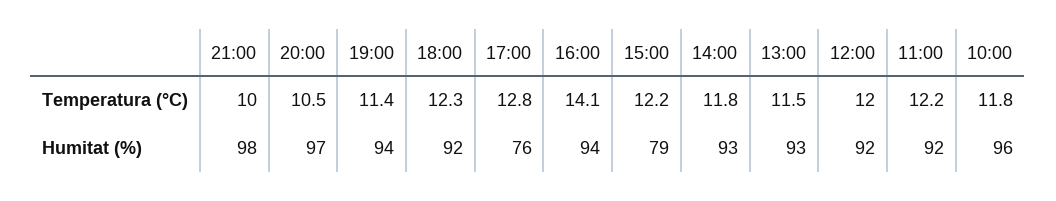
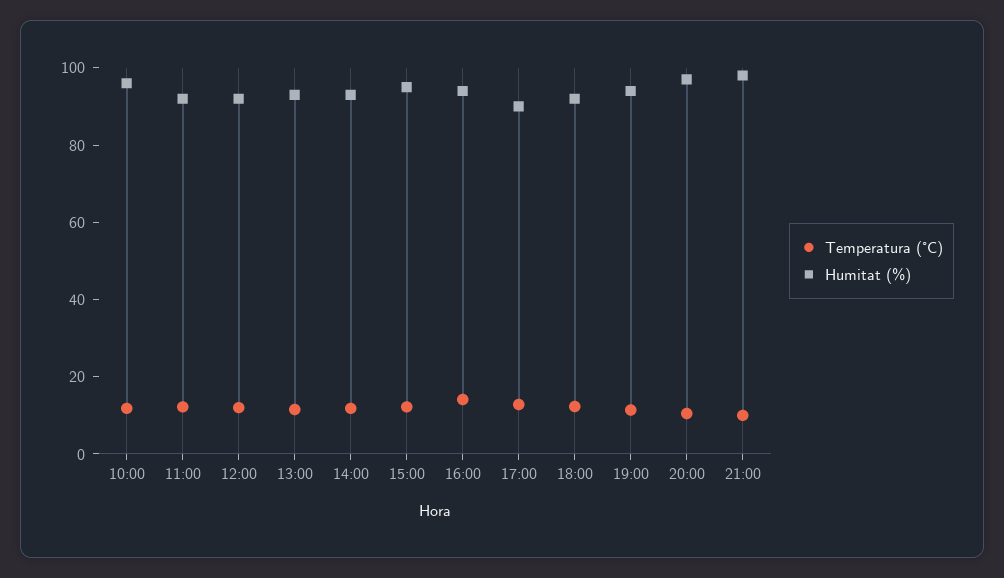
  {
    "Temperatura (°C)": {
      "21:00": 10,
      "20:00": 10.5,
      "19:00": 11.4,
      "18:00": 12.3,
      "17:00": 12.8,
      "16:00": 14.1,
      "15:00": 12.2,
      "14:00": 11.8,
      "13:00": 11.5,
      "12:00": 12,
      "11:00": 12.2,
      "10:00": 11.8
    },
    "Humitat (%)": {
      "21:00": 98,
      "20:00": 97,
      "19:00": 94,
      "18:00": 92,
-     "17:00": 76,
+     "17:00": 90,
      "16:00": 94,
-     "15:00": 79,
+     "15:00": 95,
      "14:00": 93,
      "13:00": 93,
      "12:00": 92,
      "11:00": 92,
      "10:00": 96
    }
  }

